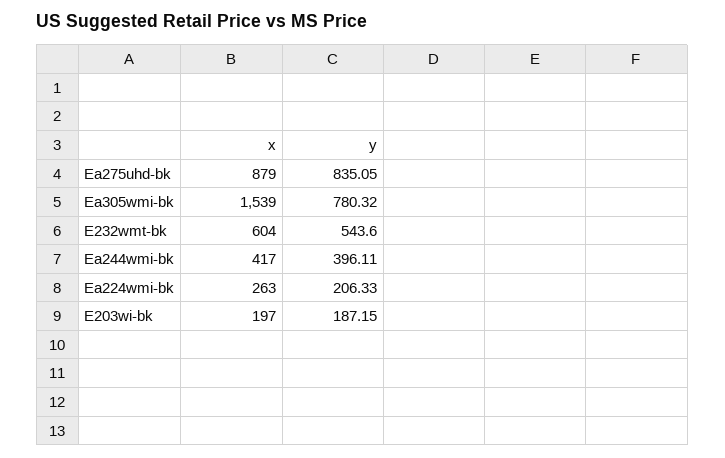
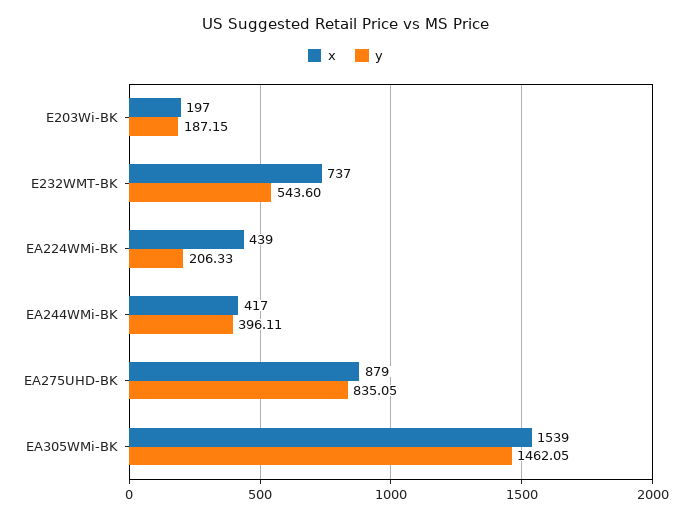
  {
    "x": {
      "Ea275uhd-bk": 879,
      "Ea305wmi-bk": 1539,
-     "E232wmt-bk": 604,
+     "E232wmt-bk": 737,
      "Ea244wmi-bk": 417,
-     "Ea224wmi-bk": 263,
+     "Ea224wmi-bk": 439,
      "E203wi-bk": 197
    },
    "y": {
      "Ea275uhd-bk": 835.05,
-     "Ea305wmi-bk": 780.32,
+     "Ea305wmi-bk": 1462.05,
      "E232wmt-bk": 543.6,
      "Ea244wmi-bk": 396.11,
      "Ea224wmi-bk": 206.33,
      "E203wi-bk": 187.15
    }
  }

